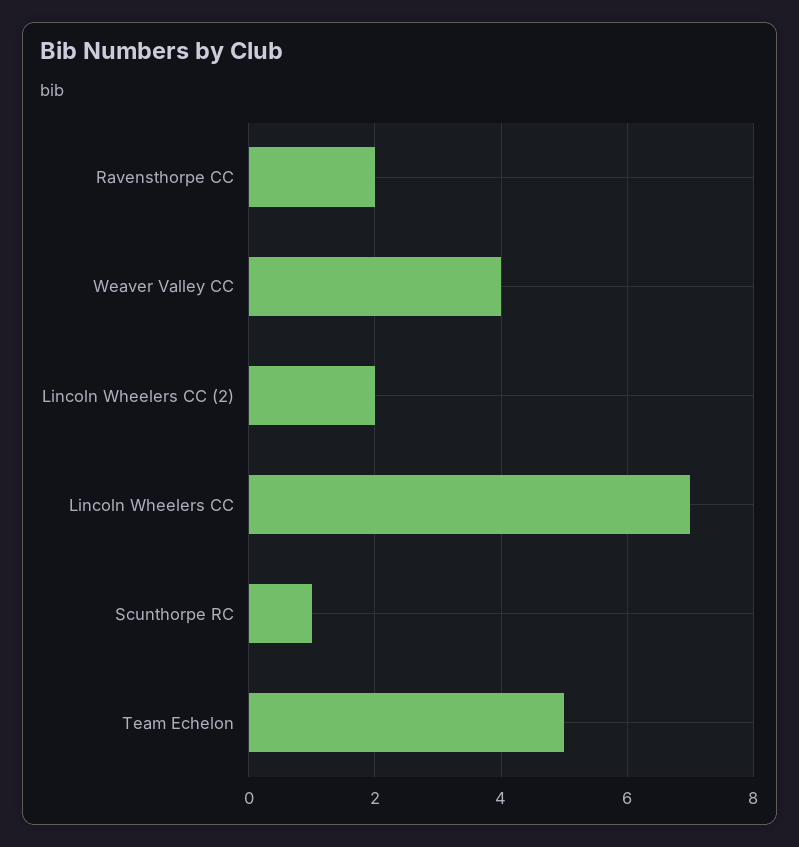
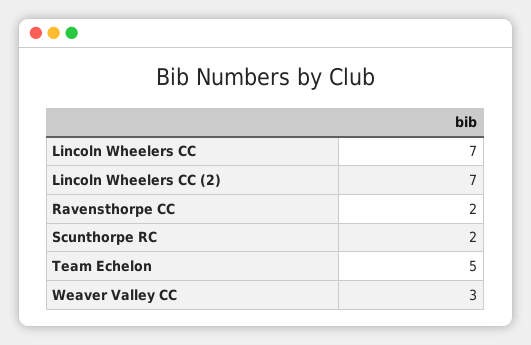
  {
    "Ravensthorpe CC": 2,
-   "Weaver Valley CC": 4,
+   "Weaver Valley CC": 3,
-   "Lincoln Wheelers CC (2)": 2,
+   "Lincoln Wheelers CC (2)": 7,
    "Lincoln Wheelers CC": 7,
-   "Scunthorpe RC": 1,
+   "Scunthorpe RC": 2,
    "Team Echelon": 5
  }

